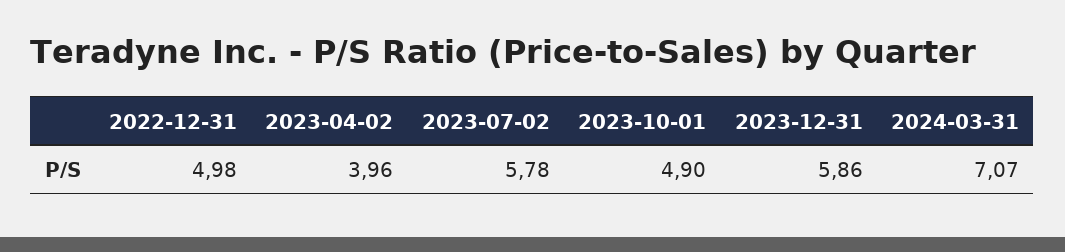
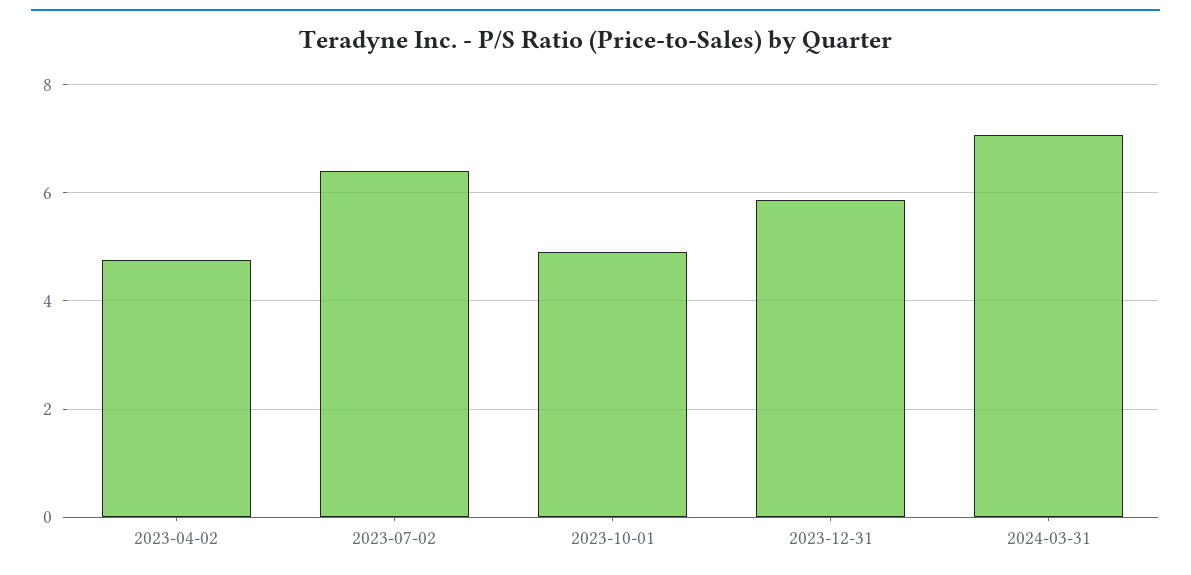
  {
-   "2022-12-31": 4.98,
-   "2023-04-02": 3.96,
+   "2023-04-02": 4.8,
-   "2023-07-02": 5.78,
+   "2023-07-02": 6.4,
    "2023-10-01": 4.9,
    "2023-12-31": 5.86,
    "2024-03-31": 7.07
  }

